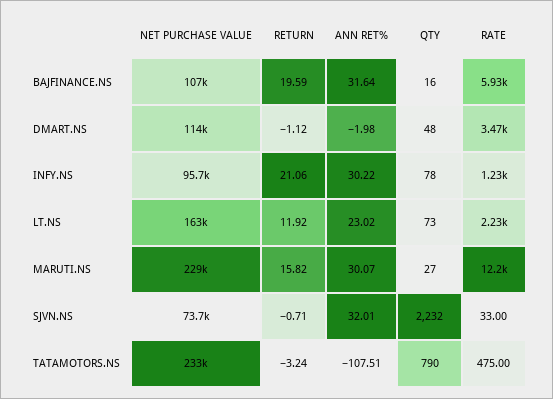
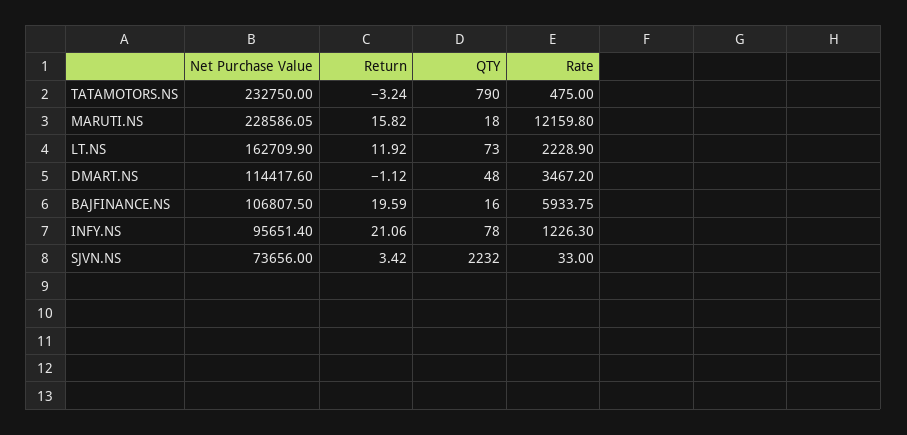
  {
    "NET PURCHASE VALUE": {
      "BAJFINANCE.NS": 106807.5,
      "DMART.NS": 114417.6,
      "INFY.NS": 95651.4,
      "LT.NS": 162709.9,
      "MARUTI.NS": 228586.05,
      "SJVN.NS": 73656,
      "TATAMOTORS.NS": 232750
    },
    "RETURN": {
      "BAJFINANCE.NS": 19.59,
      "DMART.NS": -1.12,
      "INFY.NS": 21.06,
      "LT.NS": 11.92,
      "MARUTI.NS": 15.82,
-     "SJVN.NS": -0.71,
+     "SJVN.NS": 3.42,
      "TATAMOTORS.NS": -3.24
    },
-   "ANN RET%": {
-     "BAJFINANCE.NS": 31.64,
-     "DMART.NS": -1.98,
-     "INFY.NS": 30.22,
-     "LT.NS": 23.02,
-     "MARUTI.NS": 30.07,
-     "SJVN.NS": 32.01,
-     "TATAMOTORS.NS": -107.51
-   },
    "QTY": {
      "BAJFINANCE.NS": 16,
      "DMART.NS": 48,
      "INFY.NS": 78,
      "LT.NS": 73,
-     "MARUTI.NS": 27,
+     "MARUTI.NS": 18,
      "SJVN.NS": 2232,
      "TATAMOTORS.NS": 790
    },
    "RATE": {
      "BAJFINANCE.NS": 5933.75,
      "DMART.NS": 3467.2,
      "INFY.NS": 1226.3,
      "LT.NS": 2228.9,
      "MARUTI.NS": 12159.8,
      "SJVN.NS": 33,
      "TATAMOTORS.NS": 475
    }
  }

